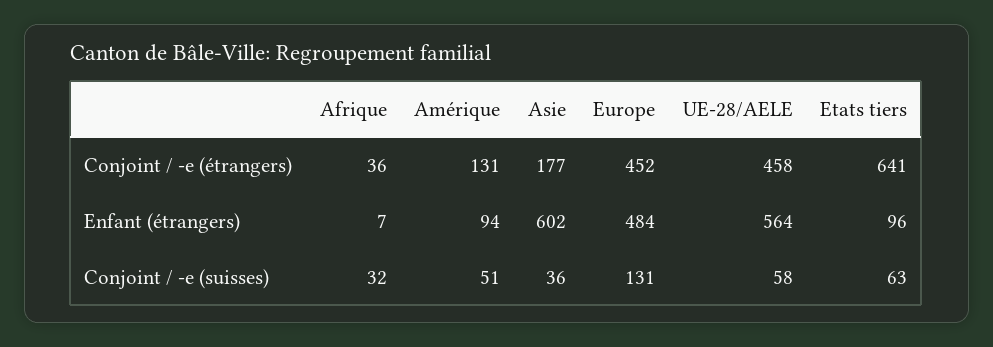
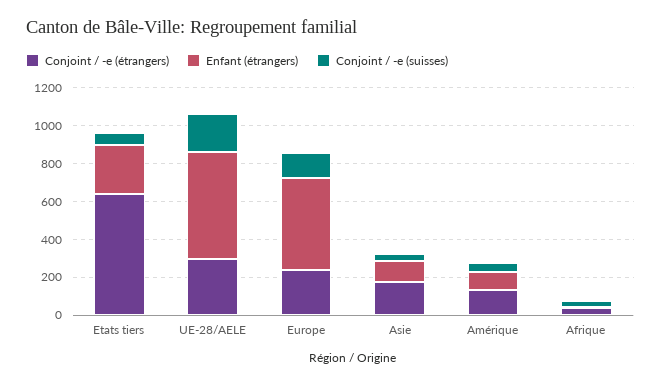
  {
    "Conjoint / -e (étrangers)": {
      "Afrique": 36,
      "Amérique": 131,
      "Asie": 177,
-     "Europe": 452,
+     "Europe": 250,
-     "UE-28/AELE": 458,
+     "UE-28/AELE": 300,
      "Etats tiers": 641
    },
    "Enfant (étrangers)": {
      "Afrique": 7,
      "Amérique": 94,
-     "Asie": 602,
+     "Asie": 100,
      "Europe": 484,
      "UE-28/AELE": 564,
-     "Etats tiers": 96
+     "Etats tiers": 250
    },
    "Conjoint / -e (suisses)": {
      "Afrique": 32,
      "Amérique": 51,
      "Asie": 36,
      "Europe": 131,
-     "UE-28/AELE": 58,
+     "UE-28/AELE": 200,
      "Etats tiers": 63
    }
  }

